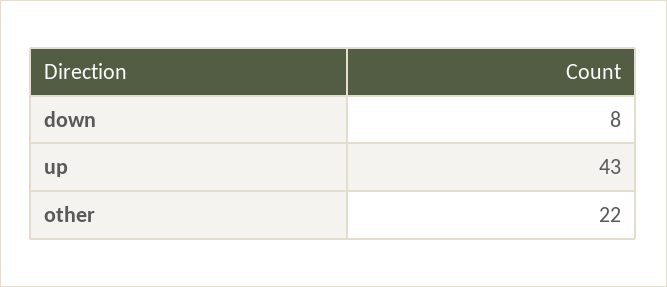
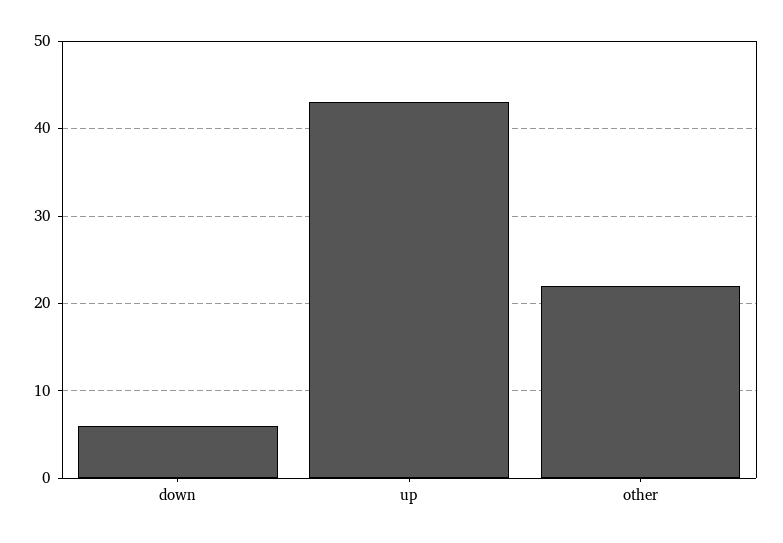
  {
-   "down": 8,
+   "down": 6,
    "up": 43,
    "other": 22
  }

